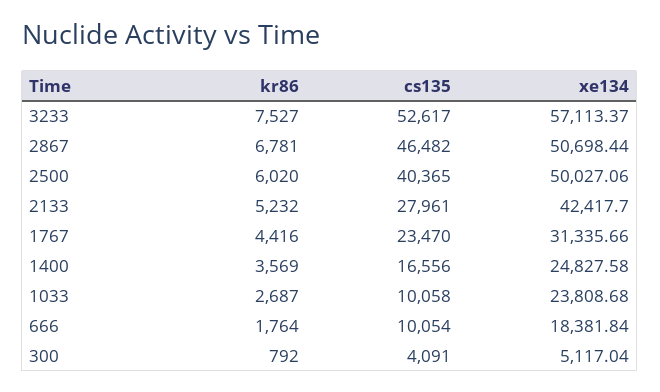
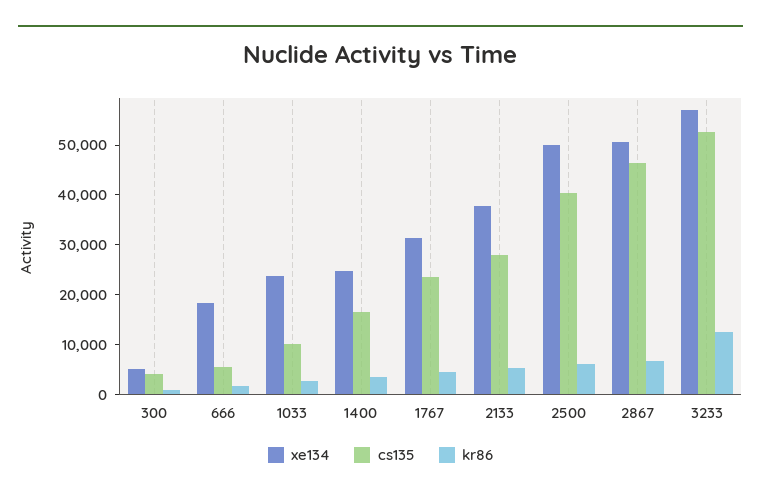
  {
    "kr86": {
-     "3233": 7527,
+     "3233": 12000,
      "2867": 6781,
      "2500": 6020,
      "2133": 5232,
      "1767": 4416,
      "1400": 3569,
      "1033": 2687,
      "666": 1764,
      "300": 792
    },
    "cs135": {
      "3233": 52617,
      "2867": 46482,
      "2500": 40365,
      "2133": 27961,
      "1767": 23470,
      "1400": 16556,
      "1033": 10058,
-     "666": 10054,
+     "666": 6000,
      "300": 4091
    },
    "xe134": {
      "3233": 57113.37,
      "2867": 50698.44,
      "2500": 50027.06,
-     "2133": 42417.7,
+     "2133": 38000,
      "1767": 31335.66,
      "1400": 24827.58,
      "1033": 23808.68,
      "666": 18381.84,
      "300": 5117.04
    }
  }

